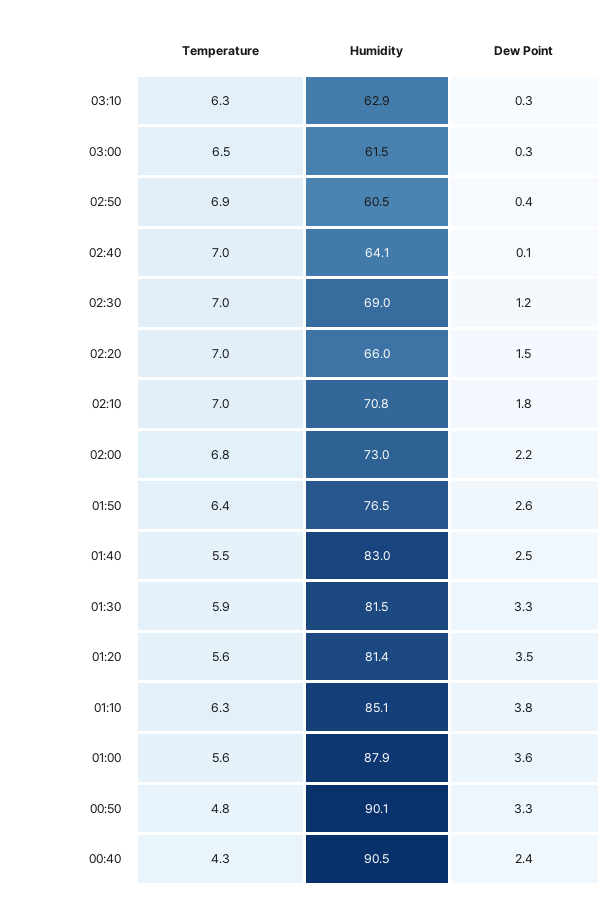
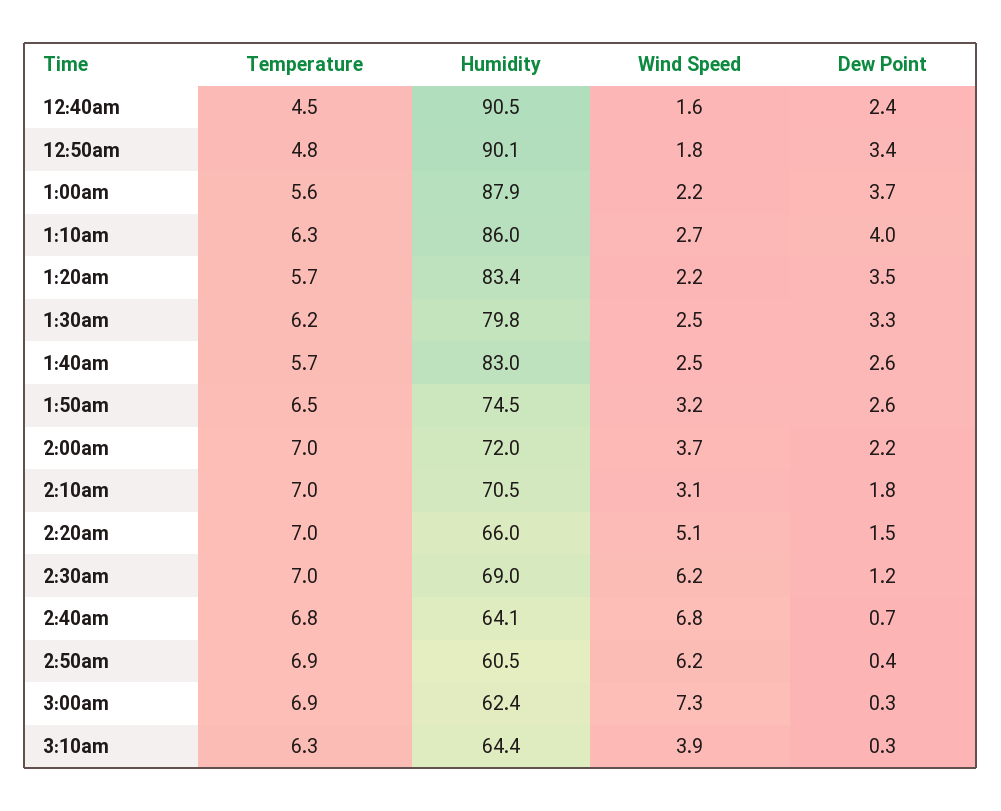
  {
    "Temperature": {
      "03:10": 6.3,
-     "03:00": 6.5,
+     "03:00": 6.9,
      "02:50": 6.9,
-     "02:40": 7,
+     "02:40": 6.8,
      "02:30": 7,
      "02:20": 7,
      "02:10": 7,
-     "02:00": 6.8,
+     "02:00": 7,
-     "01:50": 6.4,
+     "01:50": 6.5,
-     "01:40": 5.5,
+     "01:40": 5.7,
-     "01:30": 5.9,
+     "01:30": 6.2,
-     "01:20": 5.6,
+     "01:20": 5.7,
      "01:10": 6.3,
      "01:00": 5.6,
      "00:50": 4.8,
-     "00:40": 4.3
+     "00:40": 4.5
    },
    "Humidity": {
-     "03:10": 62.9,
+     "03:10": 64.4,
-     "03:00": 61.5,
+     "03:00": 62.4,
      "02:50": 60.5,
      "02:40": 64.1,
      "02:30": 69,
      "02:20": 66,
-     "02:10": 70.8,
+     "02:10": 70.5,
-     "02:00": 73,
+     "02:00": 72,
-     "01:50": 76.5,
+     "01:50": 74.5,
      "01:40": 83,
-     "01:30": 81.5,
+     "01:30": 79.8,
-     "01:20": 81.4,
+     "01:20": 83.4,
-     "01:10": 85.1,
+     "01:10": 86,
      "01:00": 87.9,
      "00:50": 90.1,
      "00:40": 90.5
    },
    "Dew Point": {
      "03:10": 0.3,
      "03:00": 0.3,
      "02:50": 0.4,
-     "02:40": 0.1,
+     "02:40": 0.7,
      "02:30": 1.2,
      "02:20": 1.5,
      "02:10": 1.8,
      "02:00": 2.2,
      "01:50": 2.6,
-     "01:40": 2.5,
+     "01:40": 2.6,
      "01:30": 3.3,
      "01:20": 3.5,
-     "01:10": 3.8,
+     "01:10": 4,
-     "01:00": 3.6,
+     "01:00": 3.7,
-     "00:50": 3.3,
+     "00:50": 3.4,
      "00:40": 2.4
-   }
+   },
+   "Wind Speed": {
+     "00:40": 1.6,
+     "00:50": 1.8,
+     "01:00": 2.2,
+     "01:10": 2.7,
+     "01:20": 2.2,
+     "01:30": 2.5,
+     "01:40": 2.5,
+     "01:50": 3.2,
+     "02:00": 3.7,
+     "02:10": 3.1,
+     "02:20": 5.1,
+     "02:30": 6.2,
+     "02:40": 6.8,
+     "02:50": 6.2,
+     "03:00": 7.3,
+     "03:10": 3.9
+   }
  }

